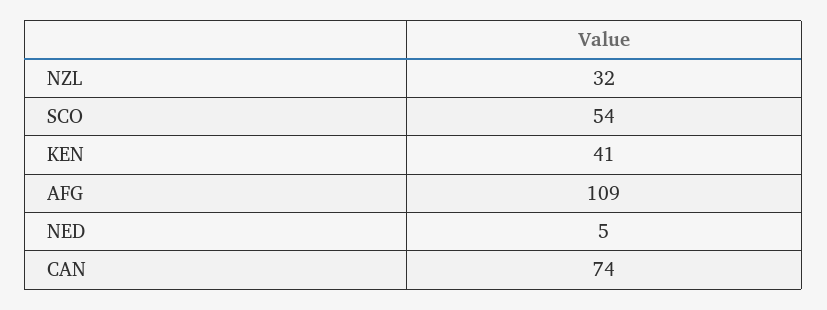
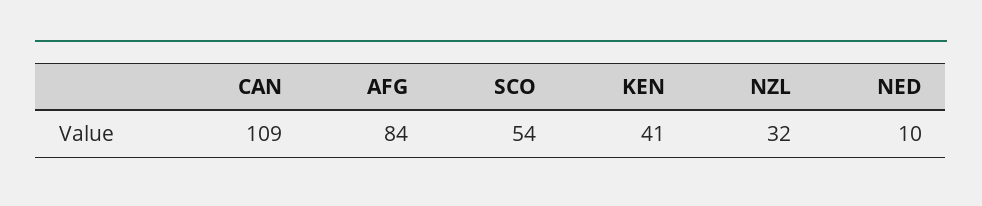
  {
    "NZL": 32,
    "SCO": 54,
    "KEN": 41,
-   "AFG": 109,
+   "AFG": 84,
-   "NED": 5,
+   "NED": 10,
-   "CAN": 74
+   "CAN": 109
  }

